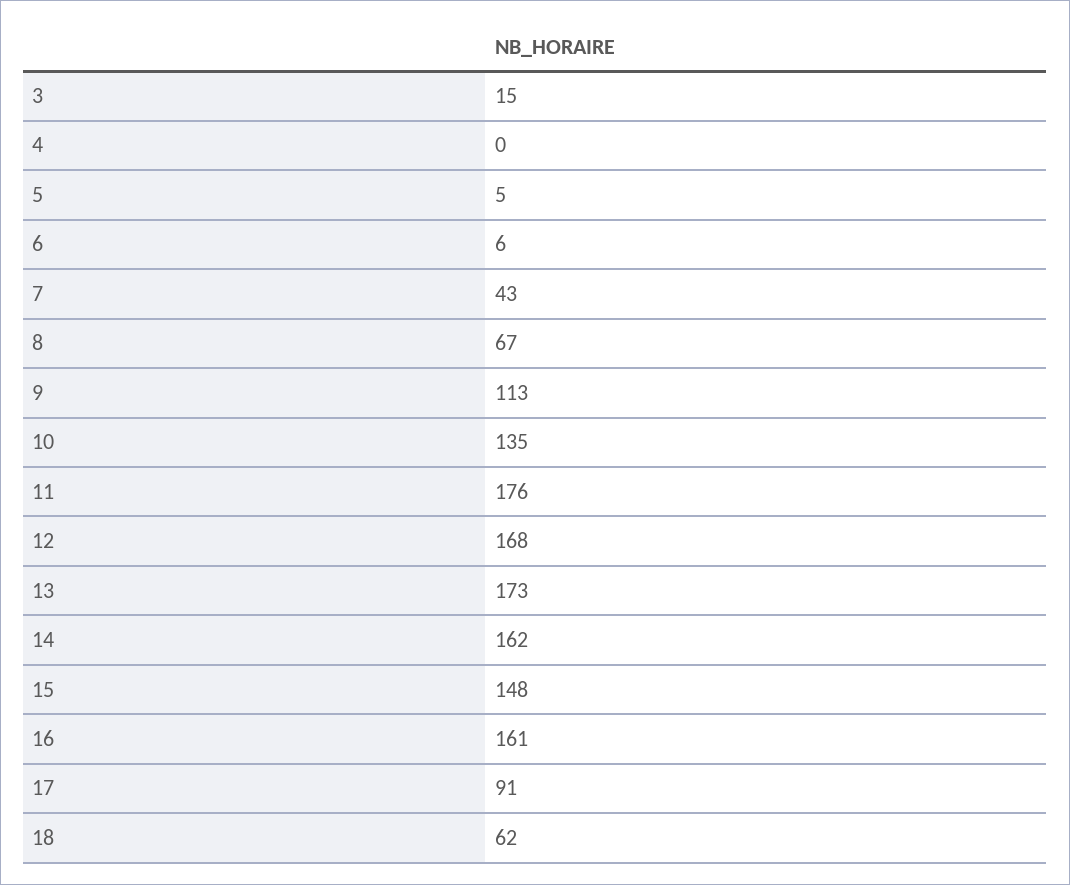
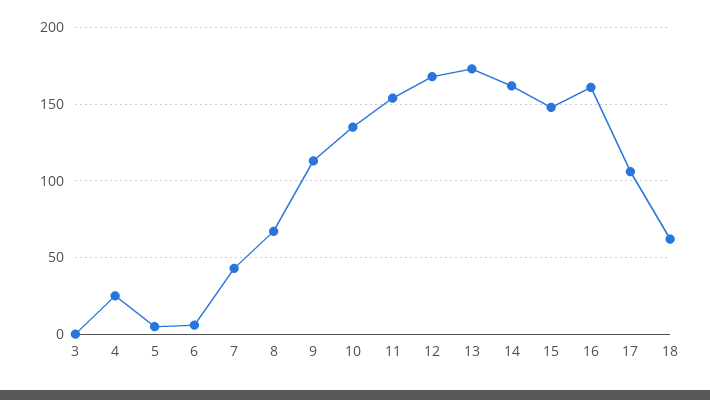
  {
-   "3": 15,
+   "3": 0,
-   "4": 0,
+   "4": 25,
    "5": 5,
    "6": 6,
    "7": 43,
    "8": 67,
    "9": 113,
    "10": 135,
-   "11": 176,
+   "11": 155,
    "12": 168,
    "13": 173,
    "14": 162,
    "15": 148,
    "16": 161,
-   "17": 91,
+   "17": 105,
    "18": 62
  }

